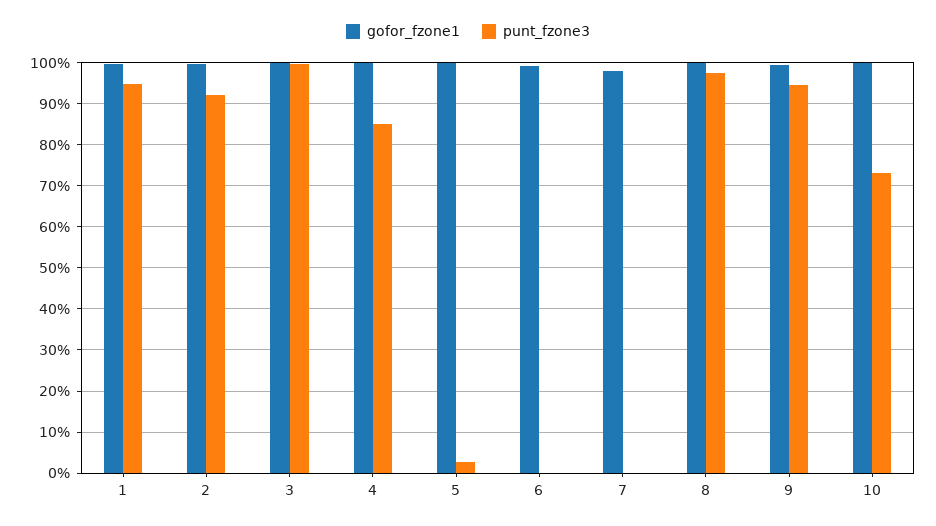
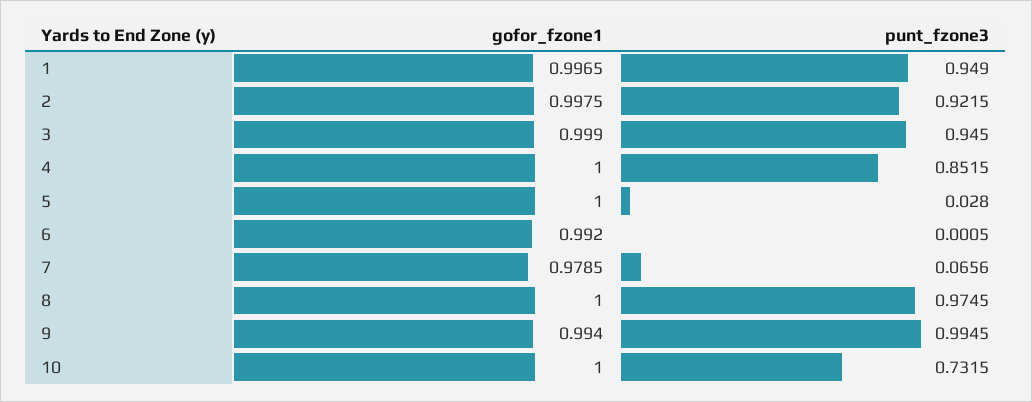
  {
    "gofor_fzone1": {
      "1": 0.9965,
      "2": 0.9975,
      "3": 0.999,
      "4": 1,
      "5": 1,
      "6": 0.992,
      "7": 0.9785,
      "8": 1,
      "9": 0.994,
      "10": 1
    },
    "punt_fzone3": {
      "1": 0.949,
      "2": 0.9215,
-     "3": 1,
+     "3": 0.945,
      "4": 0.8515,
      "5": 0.028,
      "6": 0.0005,
-     "7": 0,
+     "7": 0.0656,
      "8": 0.9745,
-     "9": 0.94,
+     "9": 0.9945,
      "10": 0.7315
    }
  }

